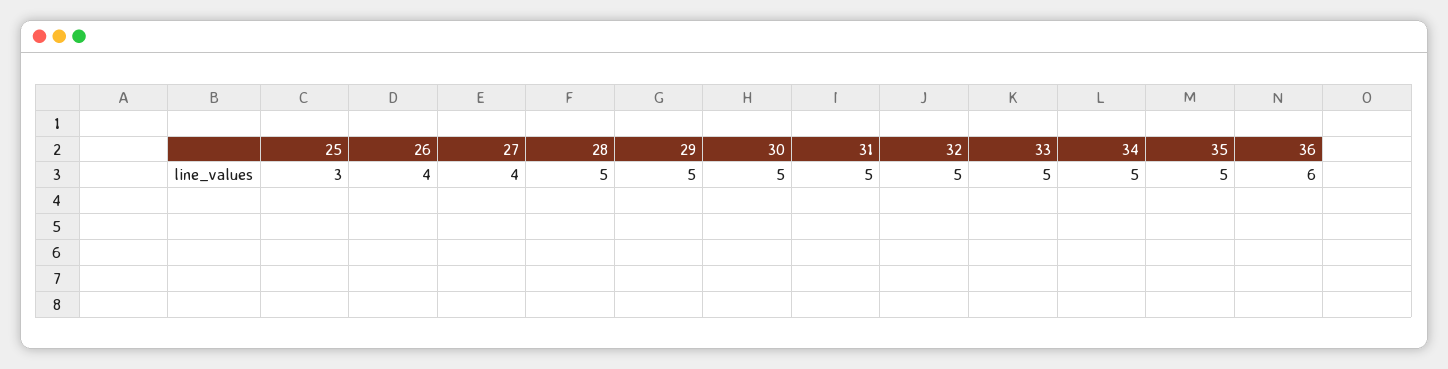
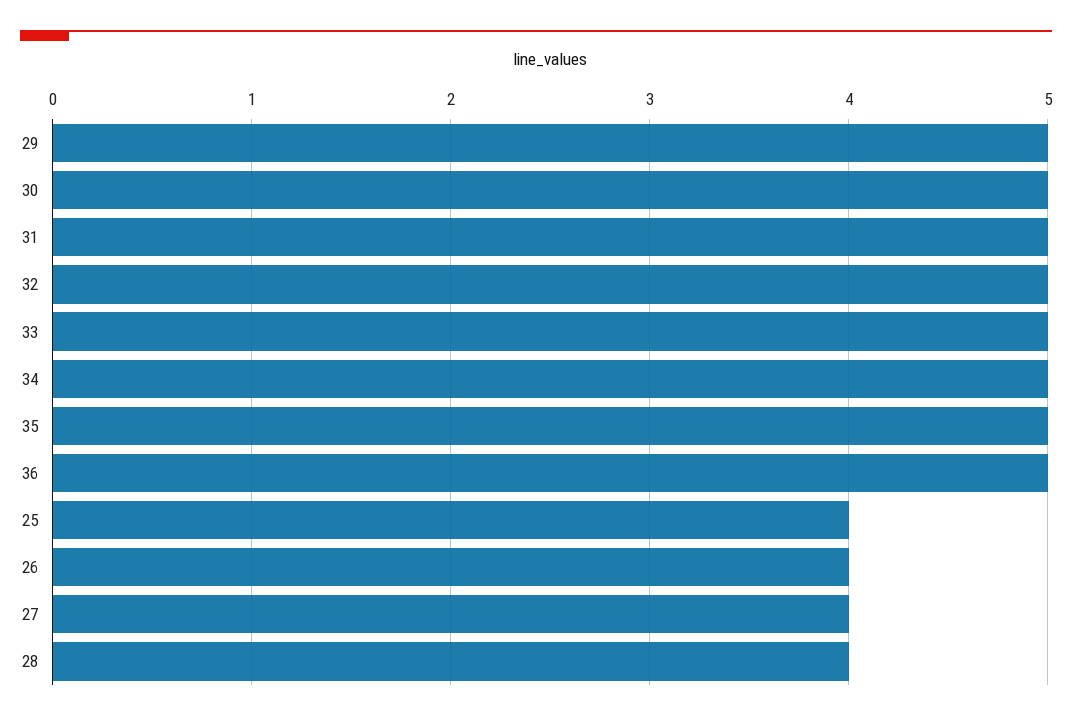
  {
-   "25": 3,
+   "25": 4,
    "26": 4,
    "27": 4,
-   "28": 5,
+   "28": 4,
    "29": 5,
    "30": 5,
    "31": 5,
    "32": 5,
    "33": 5,
    "34": 5,
    "35": 5,
-   "36": 6
+   "36": 5
  }

